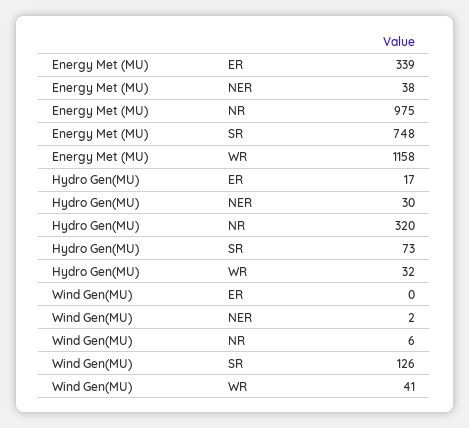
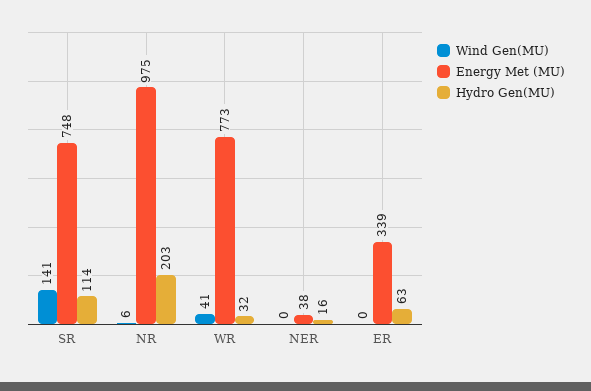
  {
    "Energy Met (MU)": {
      "ER": 339,
      "NER": 38,
      "NR": 975,
      "SR": 748,
-     "WR": 1158
+     "WR": 773
    },
    "Hydro Gen(MU)": {
-     "ER": 17,
+     "ER": 63,
-     "NER": 30,
+     "NER": 16,
-     "NR": 320,
+     "NR": 203,
-     "SR": 73,
+     "SR": 114,
      "WR": 32
    },
    "Wind Gen(MU)": {
      "ER": 0,
-     "NER": 2,
+     "NER": 0,
      "NR": 6,
-     "SR": 126,
+     "SR": 141,
      "WR": 41
    }
  }

